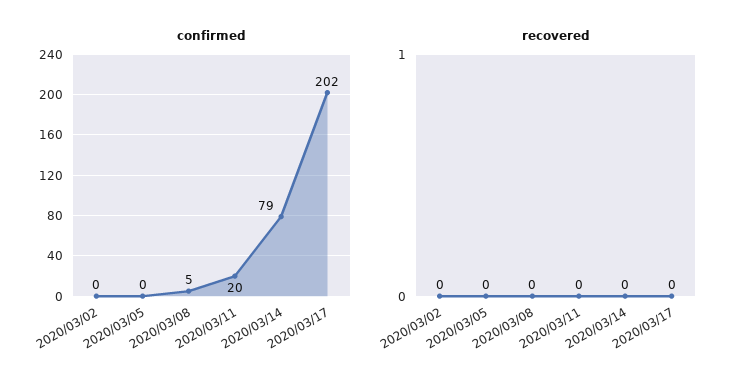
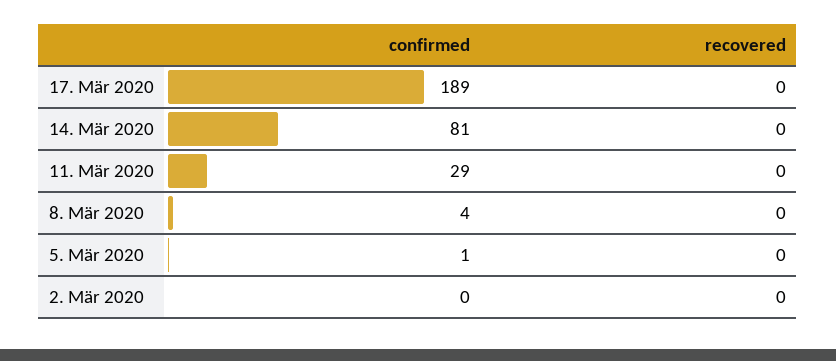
  {
    "confirmed": {
      "2020/03/02": 0,
-     "2020/03/05": 0,
+     "2020/03/05": 1,
-     "2020/03/08": 5,
+     "2020/03/08": 4,
-     "2020/03/11": 20,
+     "2020/03/11": 29,
-     "2020/03/14": 79,
+     "2020/03/14": 81,
-     "2020/03/17": 202
+     "2020/03/17": 189
    },
    "recovered": {
      "2020/03/02": 0,
      "2020/03/05": 0,
      "2020/03/08": 0,
      "2020/03/11": 0,
      "2020/03/14": 0,
      "2020/03/17": 0
    }
  }

